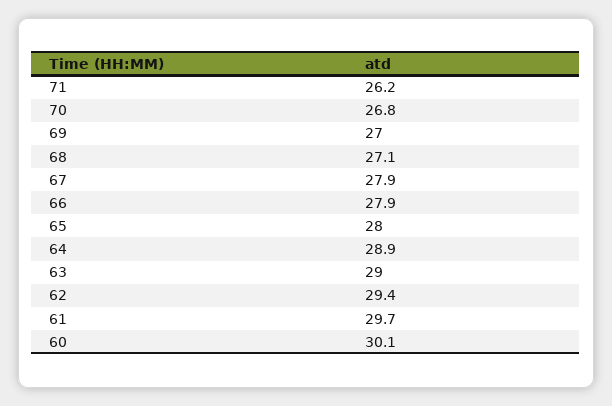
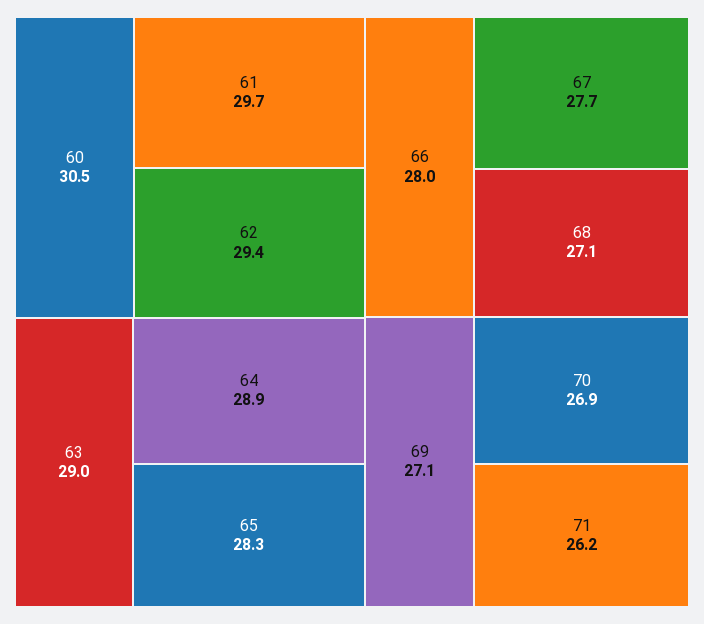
  {
    "71": 26.2,
-   "70": 26.8,
+   "70": 26.9,
-   "69": 27,
+   "69": 27.1,
    "68": 27.1,
-   "67": 27.9,
+   "67": 27.7,
-   "66": 27.9,
+   "66": 28,
-   "65": 28,
+   "65": 28.3,
    "64": 28.9,
    "63": 29,
    "62": 29.4,
    "61": 29.7,
-   "60": 30.1
+   "60": 30.5
  }

